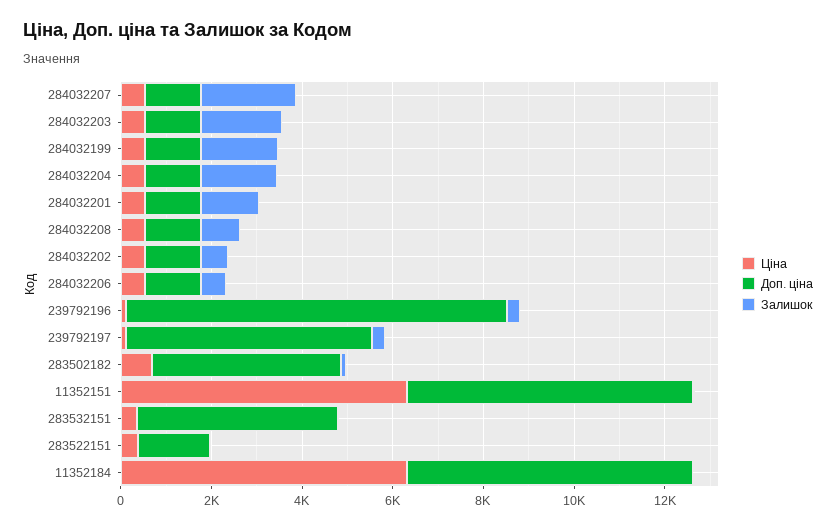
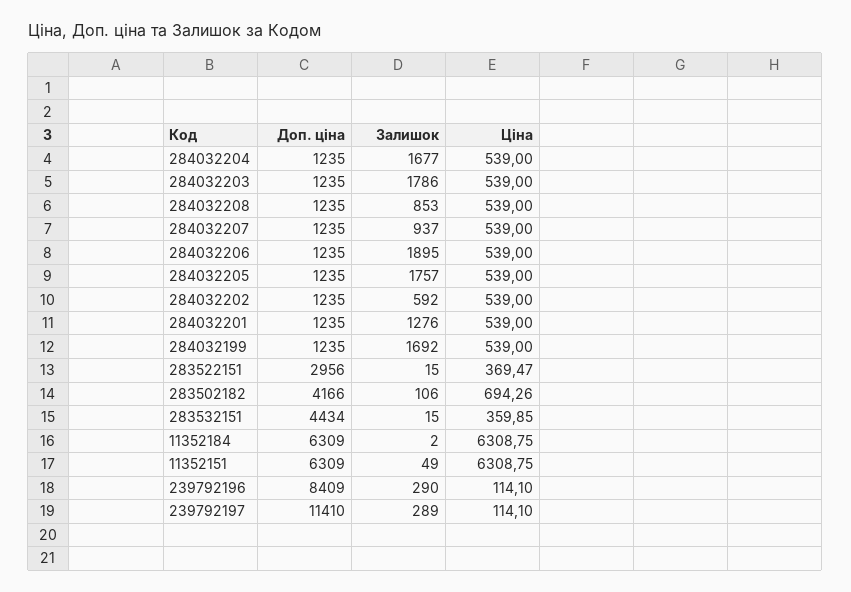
  {
    "Ціна": {
      "284032207": 539,
      "284032203": 539,
      "284032199": 539,
      "284032204": 539,
      "284032201": 539,
      "284032208": 539,
      "284032202": 539,
      "284032206": 539,
      "239792196": 114.1,
      "239792197": 114.1,
      "283502182": 694.26,
      "11352151": 6308.75,
      "283532151": 359.85,
      "283522151": 369.47,
-     "11352184": 6308.75
+     "11352184": 6308.75,
+     "284032205": 539
    },
    "Доп. ціна": {
      "284032207": 1235,
      "284032203": 1235,
      "284032199": 1235,
      "284032204": 1235,
      "284032201": 1235,
      "284032208": 1235,
      "284032202": 1235,
      "284032206": 1235,
      "239792196": 8409,
-     "239792197": 5500,
+     "239792197": 11410,
      "283502182": 4166,
      "11352151": 6309,
      "283532151": 4434,
-     "283522151": 1500,
+     "283522151": 2956,
-     "11352184": 6309
+     "11352184": 6309,
+     "284032205": 1235
    },
    "Залишок": {
-     "284032207": 2000,
+     "284032207": 937,
      "284032203": 1786,
      "284032199": 1692,
      "284032204": 1677,
      "284032201": 1276,
      "284032208": 853,
      "284032202": 592,
-     "284032206": 500,
+     "284032206": 1895,
      "239792196": 290,
      "239792197": 289,
      "283502182": 106,
      "11352151": 49,
      "283532151": 15,
      "283522151": 15,
-     "11352184": 2
+     "11352184": 2,
+     "284032205": 1757
    }
  }

